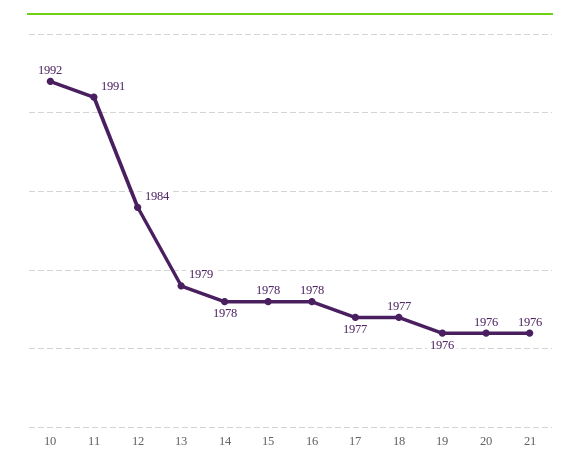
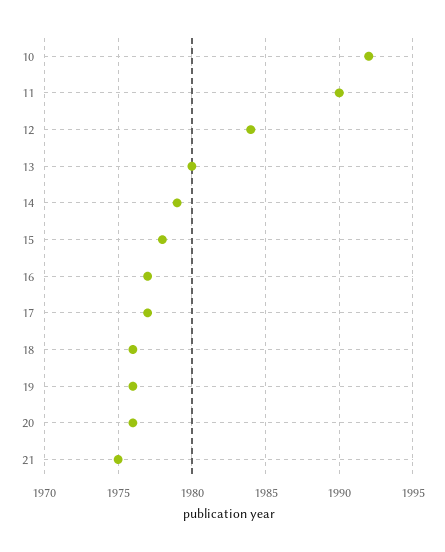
  {
    "10": 1992,
-   "11": 1991,
+   "11": 1990,
    "12": 1984,
-   "13": 1979,
+   "13": 1980,
-   "14": 1978,
+   "14": 1979,
    "15": 1978,
-   "16": 1978,
+   "16": 1977,
    "17": 1977,
-   "18": 1977,
+   "18": 1976,
    "19": 1976,
    "20": 1976,
-   "21": 1976
+   "21": 1975
  }

